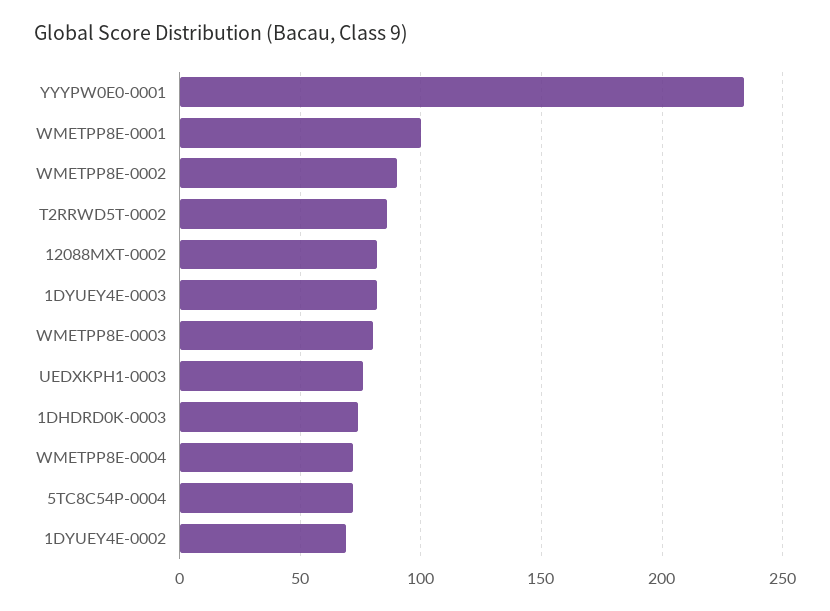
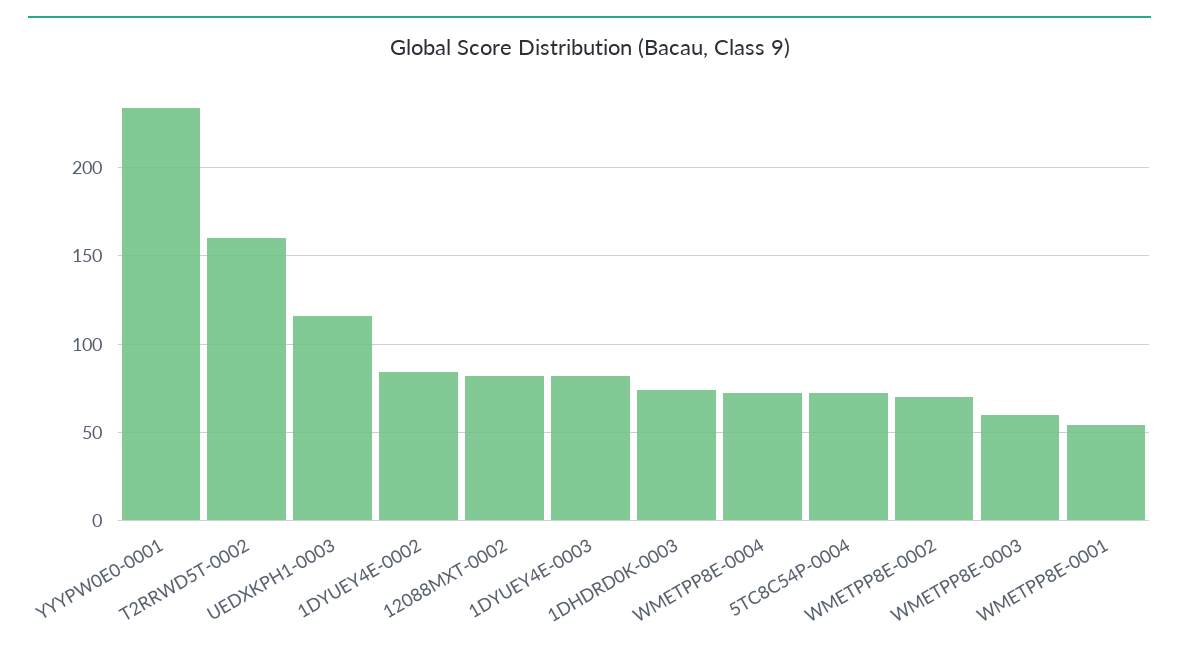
  {
    "YYYPW0E0-0001": 235,
-   "WMETPP8E-0001": 100,
+   "WMETPP8E-0001": 55,
-   "WMETPP8E-0002": 90,
+   "WMETPP8E-0002": 70,
-   "T2RRWD5T-0002": 85,
+   "T2RRWD5T-0002": 160,
    "12088MXT-0002": 80,
    "1DYUEY4E-0003": 80,
-   "WMETPP8E-0003": 80,
+   "WMETPP8E-0003": 60,
-   "UEDXKPH1-0003": 75,
+   "UEDXKPH1-0003": 115,
    "1DHDRD0K-0003": 75,
    "WMETPP8E-0004": 70,
    "5TC8C54P-0004": 70,
-   "1DYUEY4E-0002": 70
+   "1DYUEY4E-0002": 85
  }

